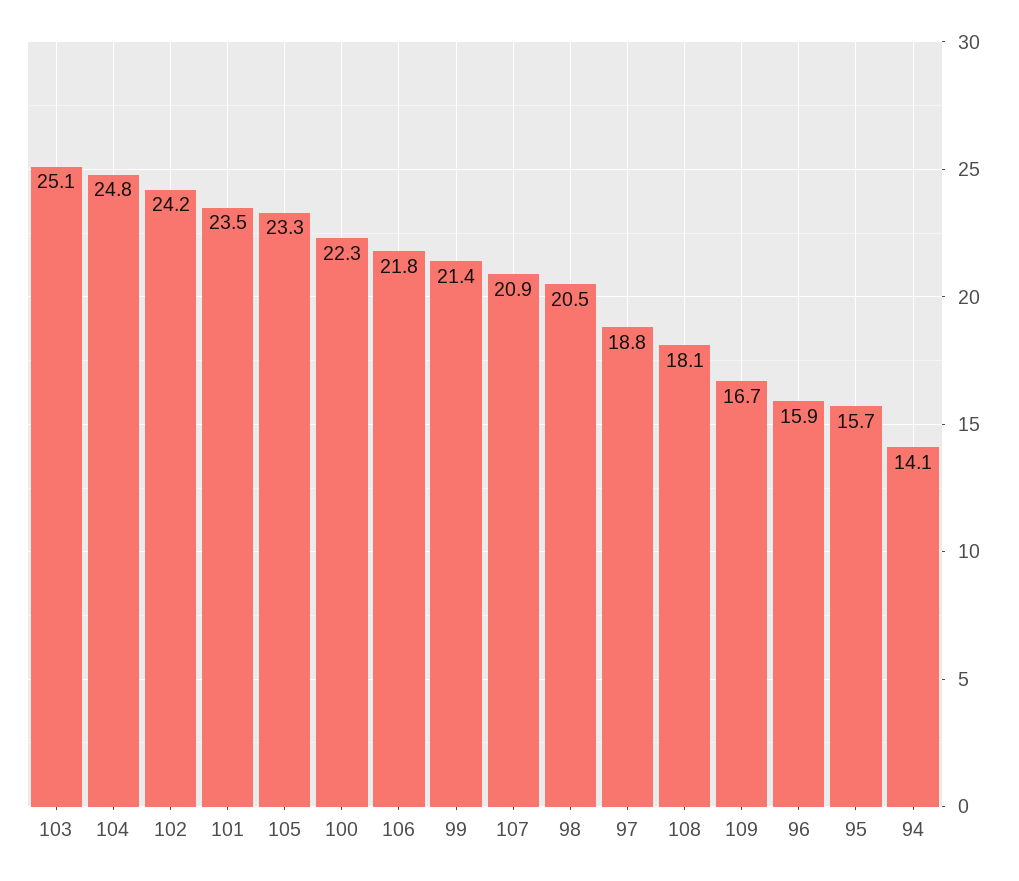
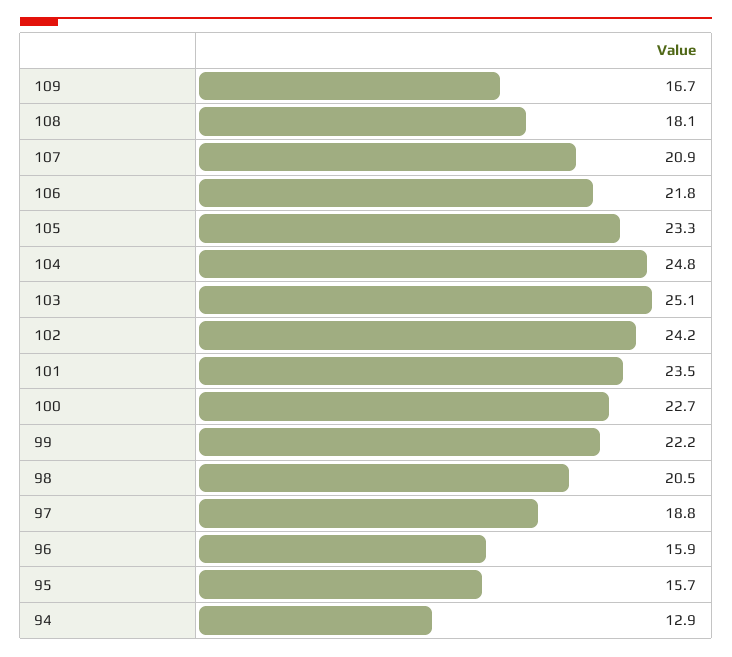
  {
    "103": 25.1,
    "104": 24.8,
    "102": 24.2,
    "101": 23.5,
    "105": 23.3,
-   "100": 22.3,
+   "100": 22.7,
    "106": 21.8,
-   "99": 21.4,
+   "99": 22.2,
    "107": 20.9,
    "98": 20.5,
    "97": 18.8,
    "108": 18.1,
    "109": 16.7,
    "96": 15.9,
    "95": 15.7,
-   "94": 14.1
+   "94": 12.9
  }

